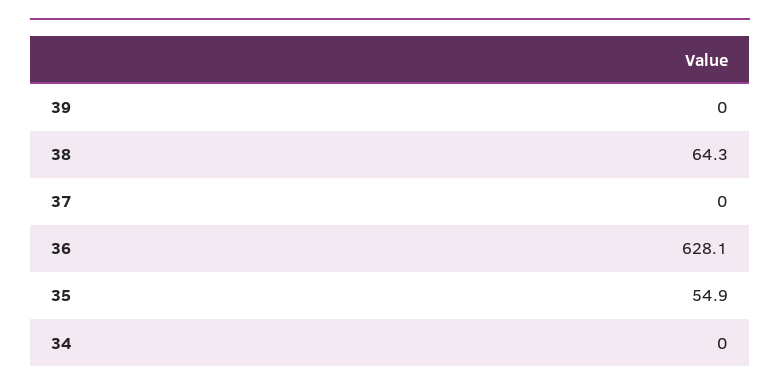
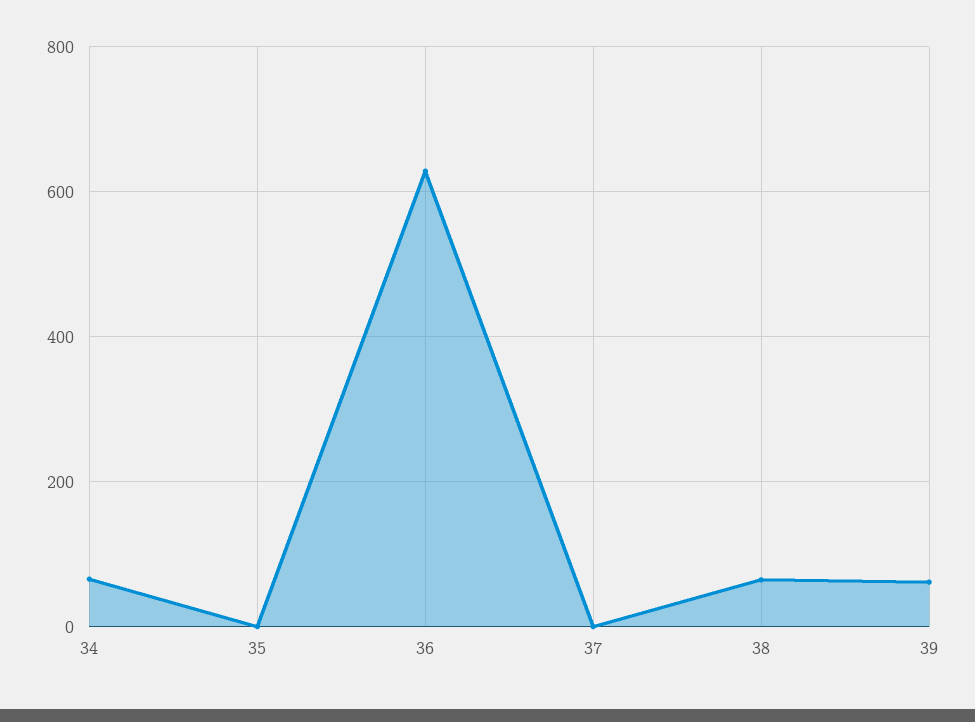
  {
-   "39": 0,
+   "39": 60,
    "38": 64.3,
    "37": 0,
    "36": 628.1,
-   "35": 54.9,
+   "35": 0,
-   "34": 0
+   "34": 60
  }

